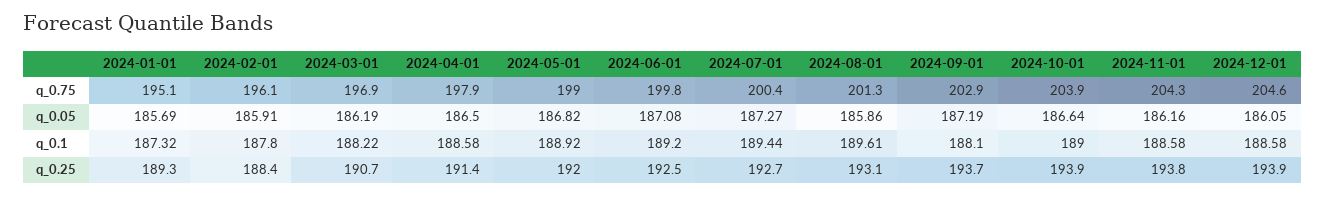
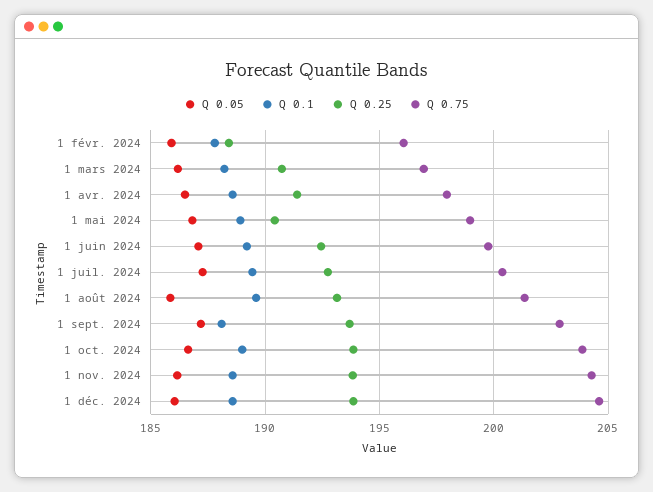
  {
    "q_0.75": {
-     "2024-01-01": 195.1,
      "2024-02-01": 196.1,
      "2024-03-01": 196.9,
      "2024-04-01": 197.9,
      "2024-05-01": 199,
      "2024-06-01": 199.8,
      "2024-07-01": 200.4,
      "2024-08-01": 201.3,
      "2024-09-01": 202.9,
      "2024-10-01": 203.9,
      "2024-11-01": 204.3,
      "2024-12-01": 204.6
    },
    "q_0.05": {
-     "2024-01-01": 185.69,
      "2024-02-01": 185.91,
      "2024-03-01": 186.19,
      "2024-04-01": 186.5,
      "2024-05-01": 186.82,
      "2024-06-01": 187.08,
      "2024-07-01": 187.27,
      "2024-08-01": 185.86,
      "2024-09-01": 187.19,
      "2024-10-01": 186.64,
      "2024-11-01": 186.16,
      "2024-12-01": 186.05
    },
    "q_0.1": {
-     "2024-01-01": 187.32,
      "2024-02-01": 187.8,
      "2024-03-01": 188.22,
      "2024-04-01": 188.58,
      "2024-05-01": 188.92,
      "2024-06-01": 189.2,
      "2024-07-01": 189.44,
      "2024-08-01": 189.61,
      "2024-09-01": 188.1,
      "2024-10-01": 189,
      "2024-11-01": 188.58,
      "2024-12-01": 188.58
    },
    "q_0.25": {
-     "2024-01-01": 189.3,
      "2024-02-01": 188.4,
      "2024-03-01": 190.7,
      "2024-04-01": 191.4,
-     "2024-05-01": 192,
+     "2024-05-01": 190.5,
      "2024-06-01": 192.5,
      "2024-07-01": 192.7,
      "2024-08-01": 193.1,
      "2024-09-01": 193.7,
      "2024-10-01": 193.9,
      "2024-11-01": 193.8,
      "2024-12-01": 193.9
    }
  }

